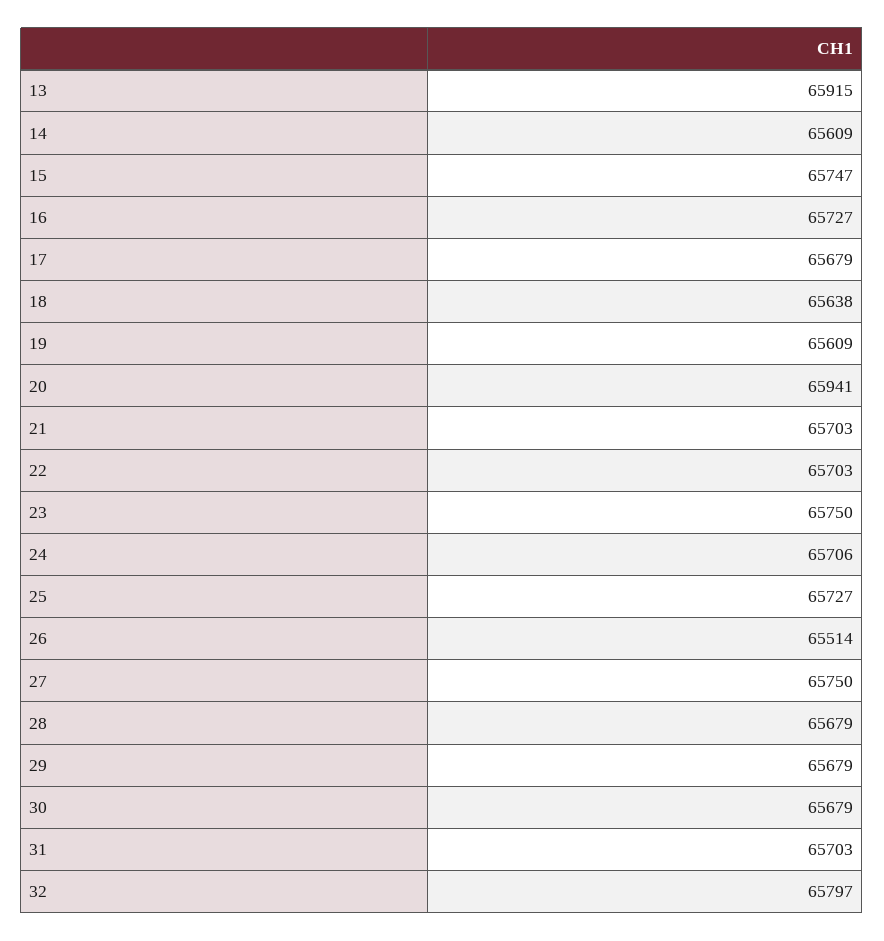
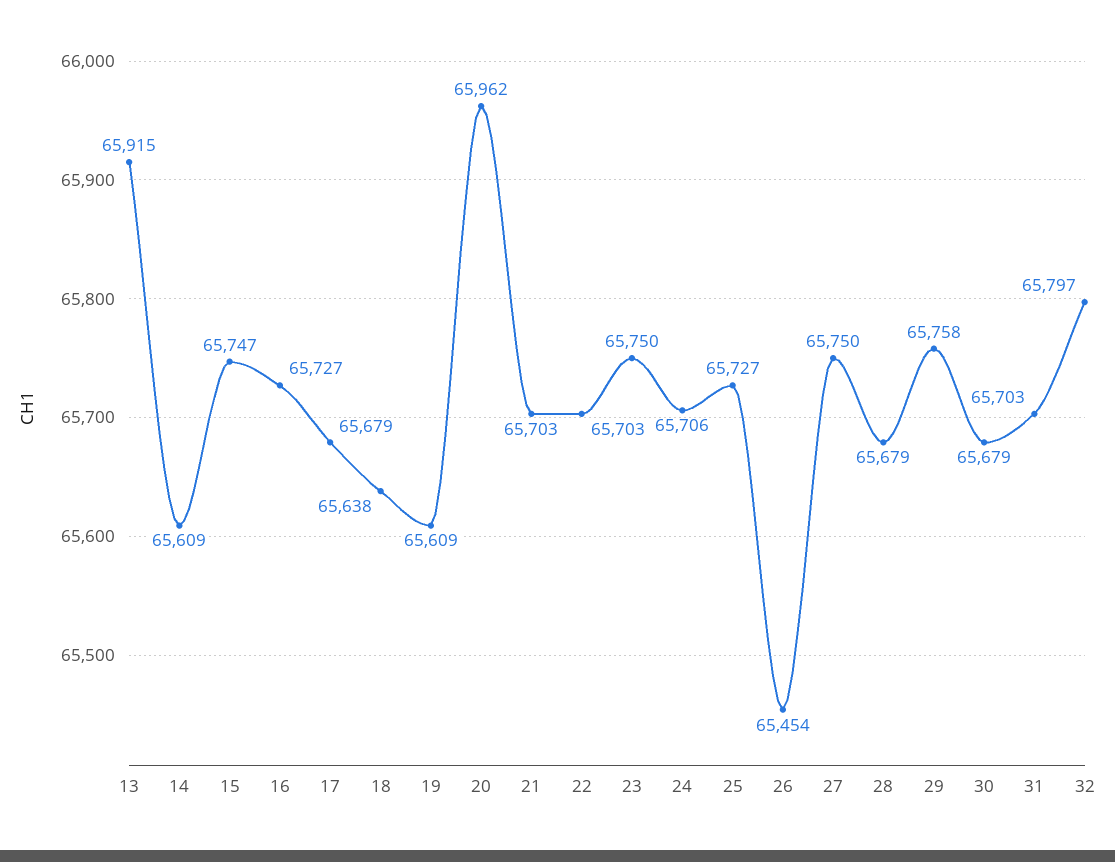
  {
    "13": 65915,
    "14": 65609,
    "15": 65747,
    "16": 65727,
    "17": 65679,
    "18": 65638,
    "19": 65609,
-   "20": 65941,
+   "20": 65962,
    "21": 65703,
    "22": 65703,
    "23": 65750,
    "24": 65706,
    "25": 65727,
-   "26": 65514,
+   "26": 65454,
    "27": 65750,
    "28": 65679,
-   "29": 65679,
+   "29": 65758,
    "30": 65679,
    "31": 65703,
    "32": 65797
  }

